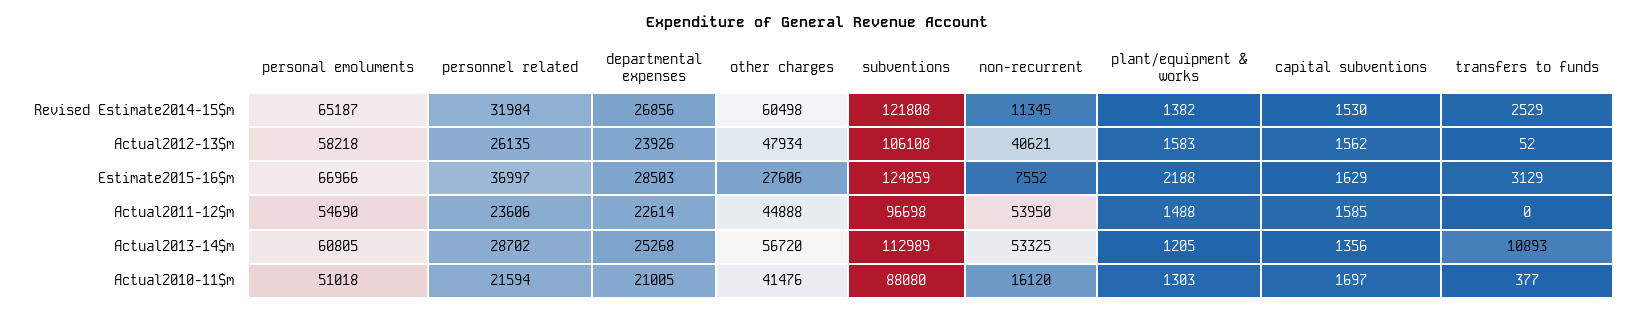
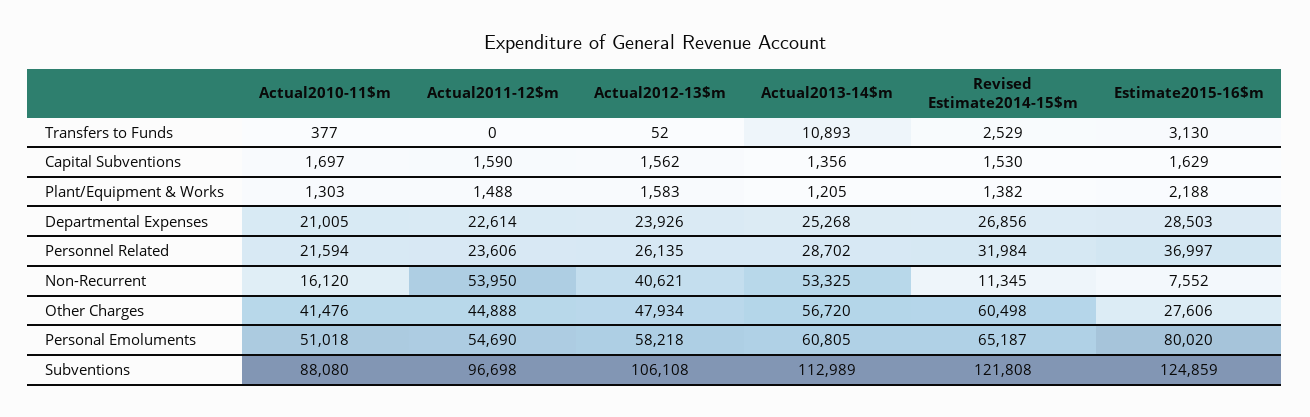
  {
    "personal emoluments": {
      "Revised Estimate2014-15$m": 65187,
      "Actual2012-13$m": 58218,
-     "Estimate2015-16$m": 66966,
+     "Estimate2015-16$m": 80020,
      "Actual2011-12$m": 54690,
      "Actual2013-14$m": 60805,
      "Actual2010-11$m": 51018
    },
    "personnel related": {
      "Revised Estimate2014-15$m": 31984,
      "Actual2012-13$m": 26135,
      "Estimate2015-16$m": 36997,
      "Actual2011-12$m": 23606,
      "Actual2013-14$m": 28702,
      "Actual2010-11$m": 21594
    },
    "departmental expenses": {
      "Revised Estimate2014-15$m": 26856,
      "Actual2012-13$m": 23926,
      "Estimate2015-16$m": 28503,
      "Actual2011-12$m": 22614,
      "Actual2013-14$m": 25268,
      "Actual2010-11$m": 21005
    },
    "other charges": {
      "Revised Estimate2014-15$m": 60498,
      "Actual2012-13$m": 47934,
      "Estimate2015-16$m": 27606,
      "Actual2011-12$m": 44888,
      "Actual2013-14$m": 56720,
      "Actual2010-11$m": 41476
    },
    "subventions": {
      "Revised Estimate2014-15$m": 121808,
      "Actual2012-13$m": 106108,
      "Estimate2015-16$m": 124859,
      "Actual2011-12$m": 96698,
      "Actual2013-14$m": 112989,
      "Actual2010-11$m": 88080
    },
    "non-recurrent": {
      "Revised Estimate2014-15$m": 11345,
      "Actual2012-13$m": 40621,
      "Estimate2015-16$m": 7552,
      "Actual2011-12$m": 53950,
      "Actual2013-14$m": 53325,
      "Actual2010-11$m": 16120
    },
    "plant/equipment & works": {
      "Revised Estimate2014-15$m": 1382,
      "Actual2012-13$m": 1583,
      "Estimate2015-16$m": 2188,
      "Actual2011-12$m": 1488,
      "Actual2013-14$m": 1205,
      "Actual2010-11$m": 1303
    },
    "capital subventions": {
      "Revised Estimate2014-15$m": 1530,
      "Actual2012-13$m": 1562,
      "Estimate2015-16$m": 1629,
-     "Actual2011-12$m": 1585,
+     "Actual2011-12$m": 1590,
      "Actual2013-14$m": 1356,
      "Actual2010-11$m": 1697
    },
    "transfers to funds": {
      "Revised Estimate2014-15$m": 2529,
      "Actual2012-13$m": 52,
-     "Estimate2015-16$m": 3129,
+     "Estimate2015-16$m": 3130,
      "Actual2011-12$m": 0,
      "Actual2013-14$m": 10893,
      "Actual2010-11$m": 377
    }
  }

